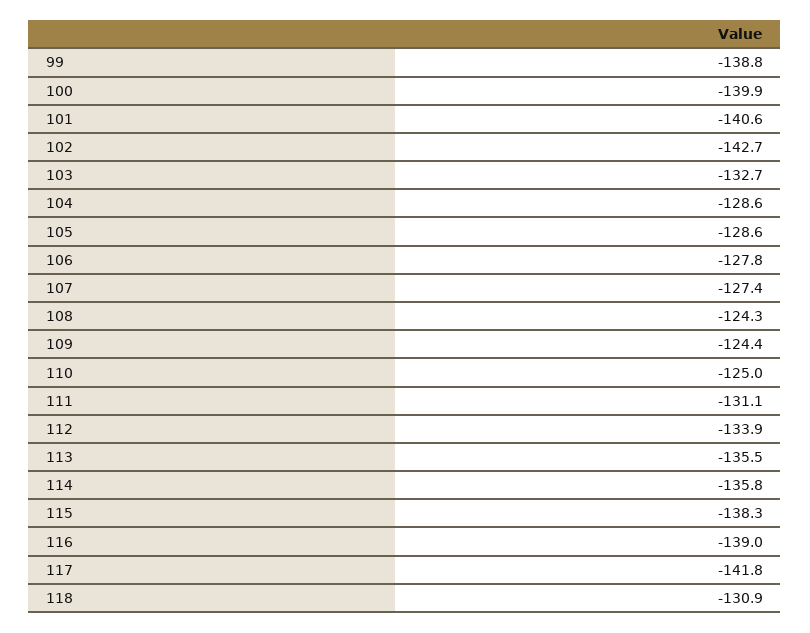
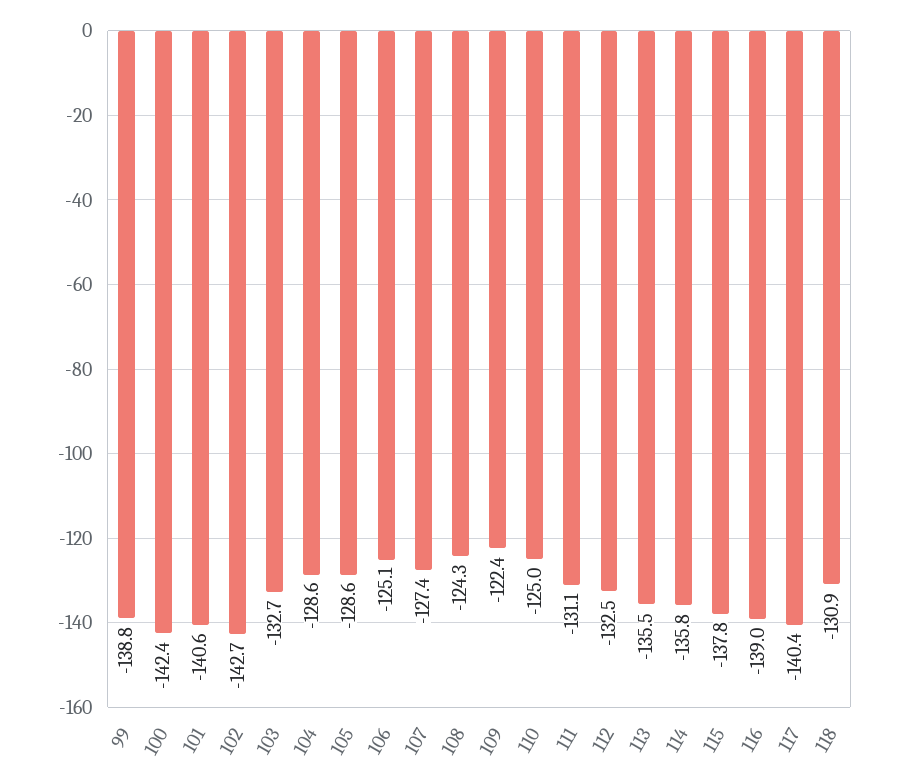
  {
    "99": -138.8,
-   "100": -139.9,
+   "100": -142.4,
    "101": -140.6,
    "102": -142.7,
    "103": -132.7,
    "104": -128.6,
    "105": -128.6,
-   "106": -127.8,
+   "106": -125.1,
    "107": -127.4,
    "108": -124.3,
-   "109": -124.4,
+   "109": -122.4,
    "110": -125,
    "111": -131.1,
-   "112": -133.9,
+   "112": -132.5,
    "113": -135.5,
    "114": -135.8,
-   "115": -138.3,
+   "115": -137.8,
    "116": -139,
-   "117": -141.8,
+   "117": -140.4,
    "118": -130.9
  }

